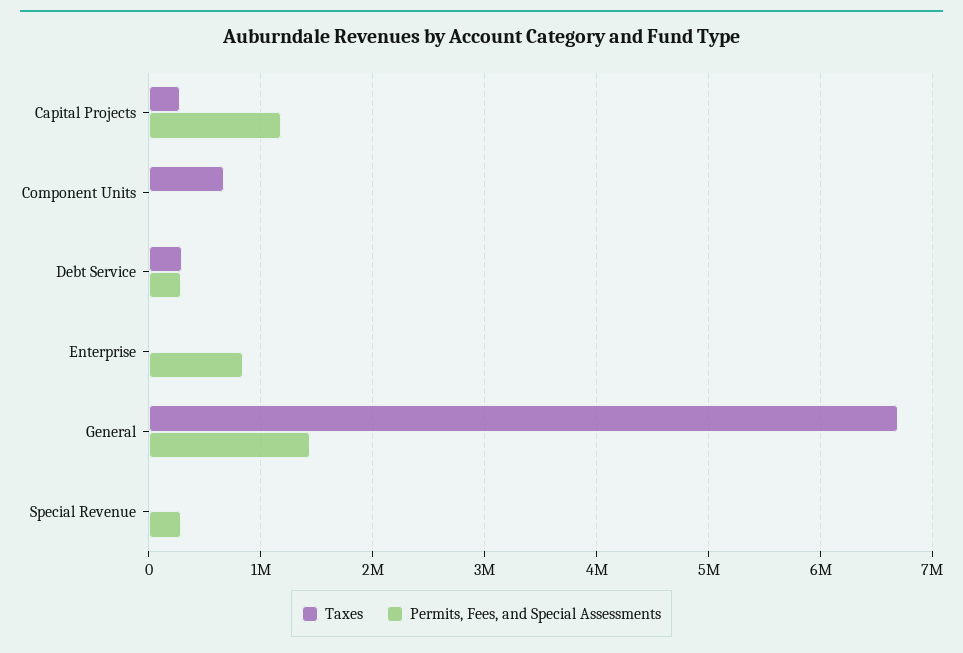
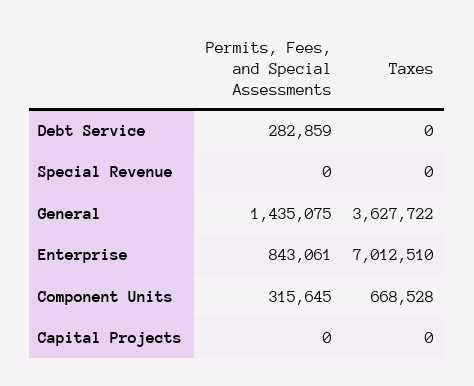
  {
    "Taxes": {
-     "Capital Projects": 300000,
+     "Capital Projects": 0,
      "Component Units": 668528,
-     "Debt Service": 300000,
+     "Debt Service": 0,
-     "Enterprise": 0,
+     "Enterprise": 7012510,
-     "General": 6700000,
+     "General": 3627722,
      "Special Revenue": 0
    },
    "Permits, Fees, and Special Assessments": {
-     "Capital Projects": 1200000,
+     "Capital Projects": 0,
-     "Component Units": 0,
+     "Component Units": 315645,
      "Debt Service": 282859,
      "Enterprise": 843061,
      "General": 1435075,
-     "Special Revenue": 300000
+     "Special Revenue": 0
    }
  }

